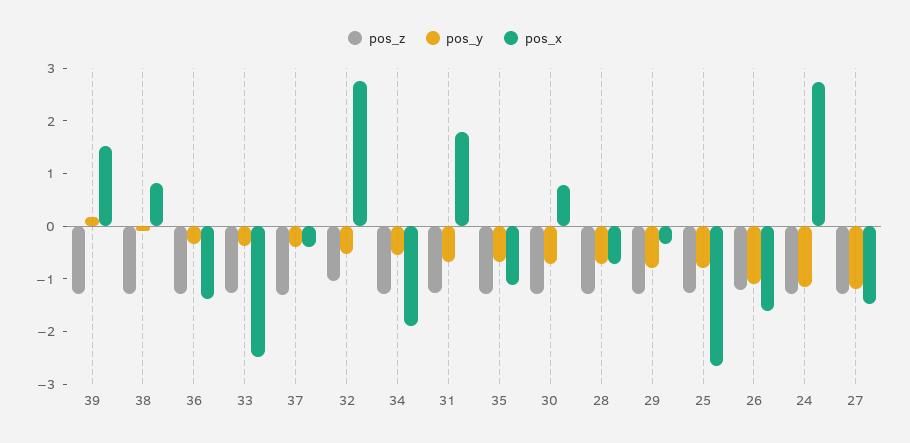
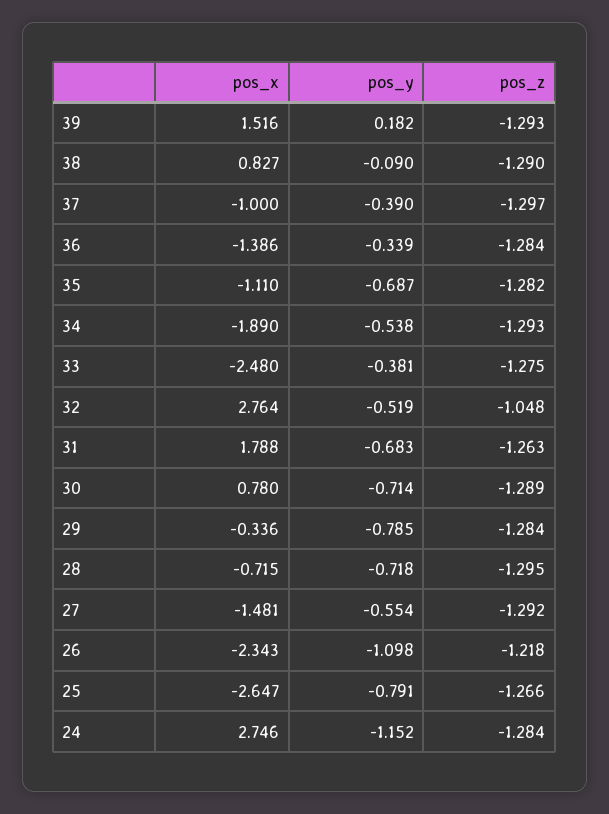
  {
    "pos_z": {
      "39": -1.293,
      "38": -1.29,
      "36": -1.284,
      "33": -1.275,
      "37": -1.297,
      "32": -1.048,
      "34": -1.293,
      "31": -1.263,
      "35": -1.282,
      "30": -1.289,
      "28": -1.295,
      "29": -1.284,
      "25": -1.266,
      "26": -1.218,
      "24": -1.284,
      "27": -1.292
    },
    "pos_y": {
      "39": 0.182,
      "38": -0.09,
      "36": -0.339,
      "33": -0.381,
      "37": -0.39,
      "32": -0.519,
      "34": -0.538,
      "31": -0.683,
      "35": -0.687,
      "30": -0.714,
      "28": -0.718,
      "29": -0.785,
      "25": -0.791,
      "26": -1.098,
      "24": -1.152,
-     "27": -1.2
+     "27": -0.554
    },
    "pos_x": {
      "39": 1.516,
      "38": 0.827,
      "36": -1.386,
      "33": -2.48,
-     "37": -0.4,
+     "37": -1,
      "32": 2.764,
      "34": -1.89,
      "31": 1.788,
      "35": -1.11,
      "30": 0.78,
      "28": -0.715,
      "29": -0.336,
      "25": -2.647,
-     "26": -1.6,
+     "26": -2.343,
      "24": 2.746,
      "27": -1.481
    }
  }

